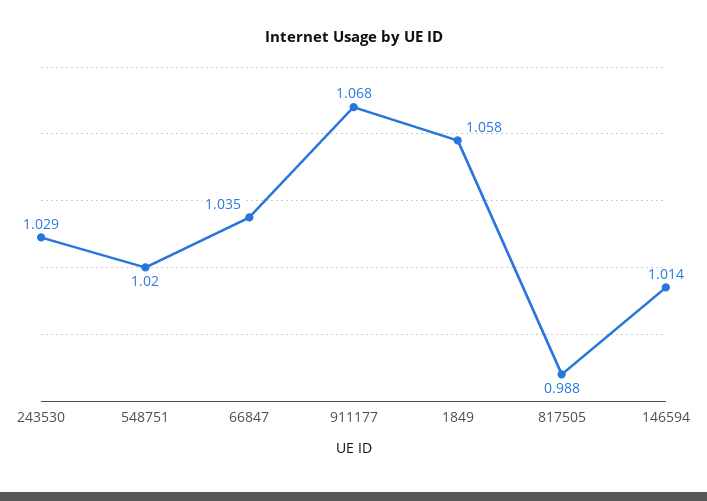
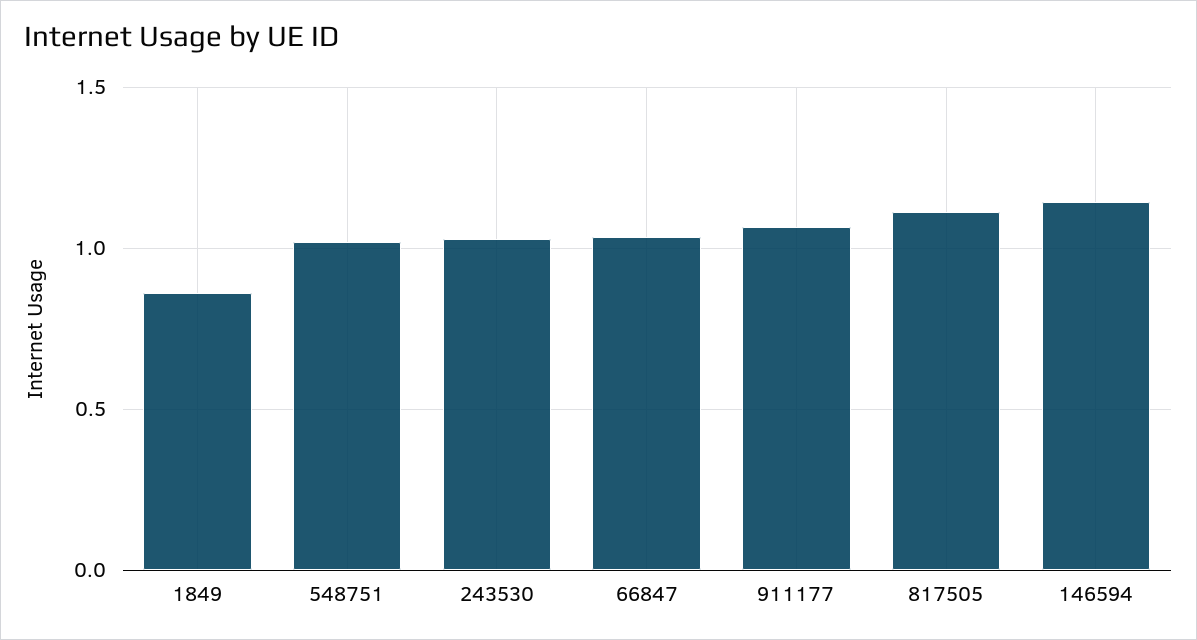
  {
    "243530": 1.029,
    "548751": 1.02,
    "66847": 1.035,
    "911177": 1.068,
-   "1849": 1.058,
+   "1849": 0.85,
-   "817505": 0.988,
+   "817505": 1.1,
-   "146594": 1.014
+   "146594": 1.15
  }

